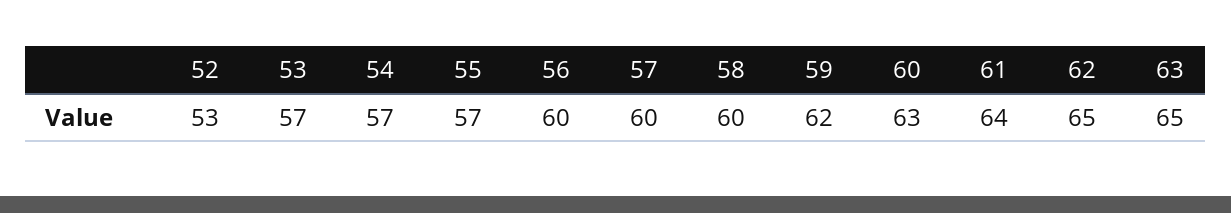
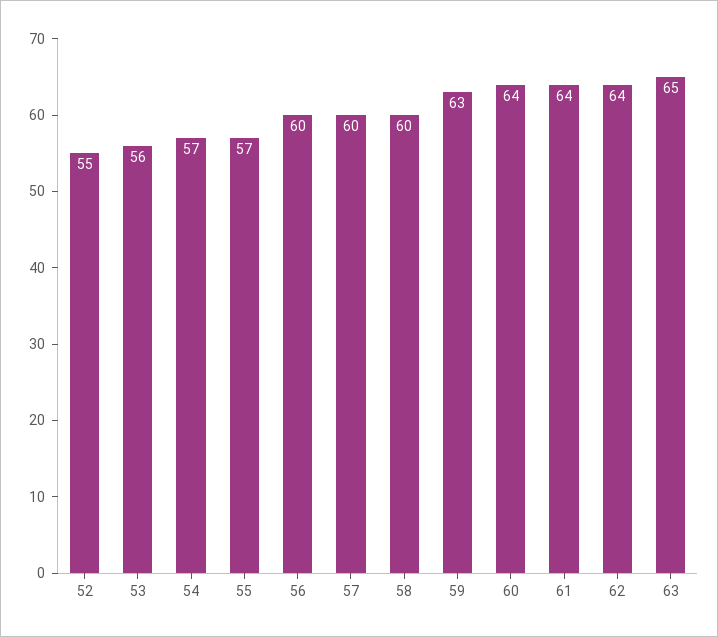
  {
-   "52": 53,
+   "52": 55,
-   "53": 57,
+   "53": 56,
    "54": 57,
    "55": 57,
    "56": 60,
    "57": 60,
    "58": 60,
-   "59": 62,
+   "59": 63,
-   "60": 63,
+   "60": 64,
    "61": 64,
-   "62": 65,
+   "62": 64,
    "63": 65
  }

